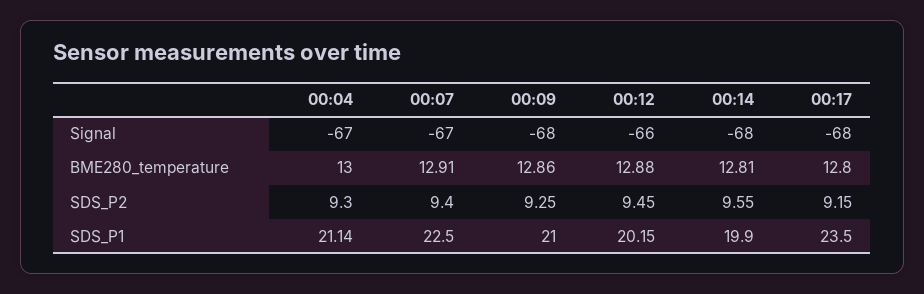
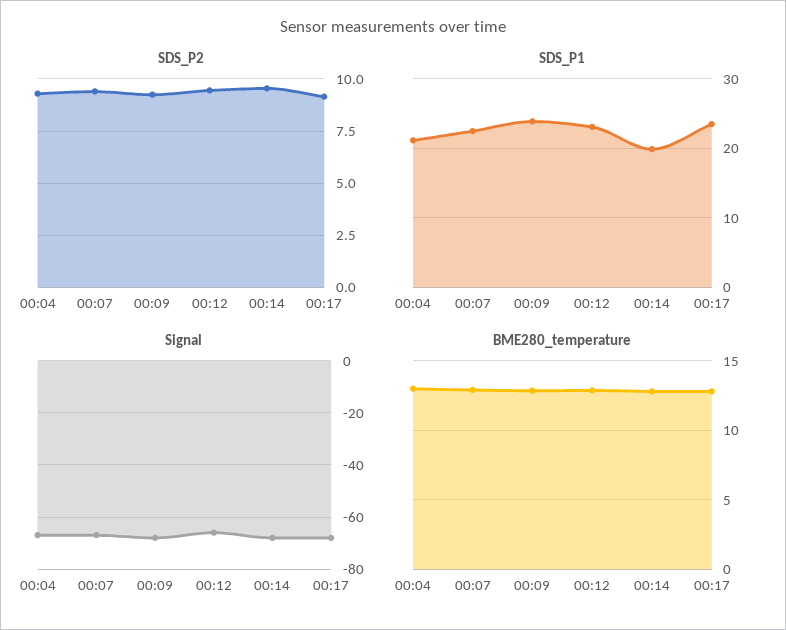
  {
    "Signal": {
      "00:04": -67,
      "00:07": -67,
      "00:09": -68,
      "00:12": -66,
      "00:14": -68,
      "00:17": -68
    },
    "BME280_temperature": {
      "00:04": 13,
      "00:07": 12.91,
      "00:09": 12.86,
      "00:12": 12.88,
      "00:14": 12.81,
      "00:17": 12.8
    },
    "SDS_P2": {
      "00:04": 9.3,
      "00:07": 9.4,
      "00:09": 9.25,
      "00:12": 9.45,
      "00:14": 9.55,
      "00:17": 9.15
    },
    "SDS_P1": {
      "00:04": 21.14,
      "00:07": 22.5,
-     "00:09": 21,
+     "00:09": 24,
-     "00:12": 20.15,
+     "00:12": 23,
      "00:14": 19.9,
      "00:17": 23.5
    }
  }

